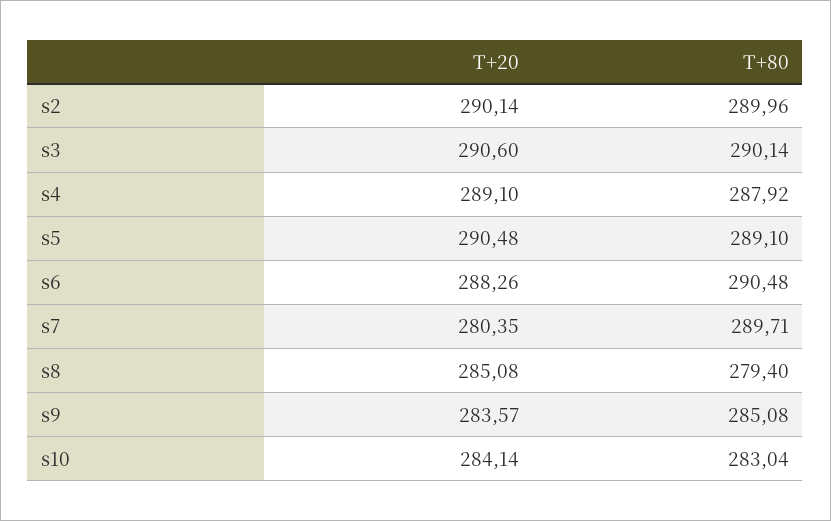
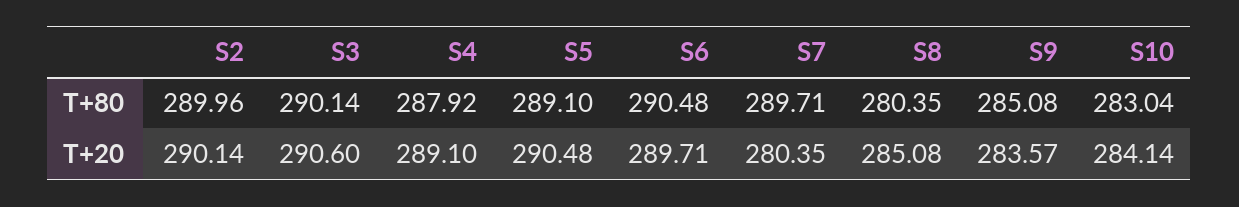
  {
    "T+20": {
      "s2": 290.14,
      "s3": 290.6,
      "s4": 289.1,
      "s5": 290.48,
-     "s6": 288.26,
+     "s6": 289.71,
      "s7": 280.35,
      "s8": 285.08,
      "s9": 283.57,
      "s10": 284.14
    },
    "T+80": {
      "s2": 289.96,
      "s3": 290.14,
      "s4": 287.92,
      "s5": 289.1,
      "s6": 290.48,
      "s7": 289.71,
-     "s8": 279.4,
+     "s8": 280.35,
      "s9": 285.08,
      "s10": 283.04
    }
  }

